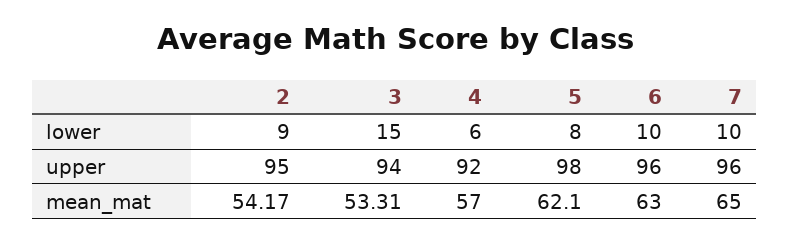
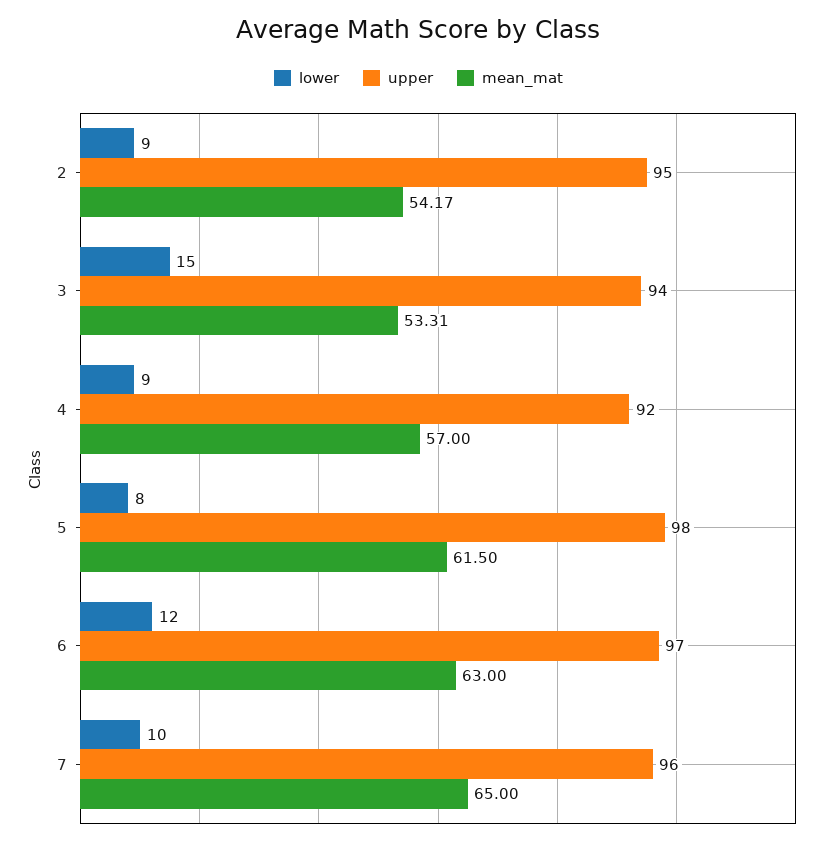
  {
    "lower": {
      "2": 9,
      "3": 15,
-     "4": 6,
+     "4": 9,
      "5": 8,
-     "6": 10,
+     "6": 12,
      "7": 10
    },
    "upper": {
      "2": 95,
      "3": 94,
      "4": 92,
      "5": 98,
-     "6": 96,
+     "6": 97,
      "7": 96
    },
    "mean_mat": {
      "2": 54.17,
      "3": 53.31,
      "4": 57,
-     "5": 62.1,
+     "5": 61.5,
      "6": 63,
      "7": 65
    }
  }

